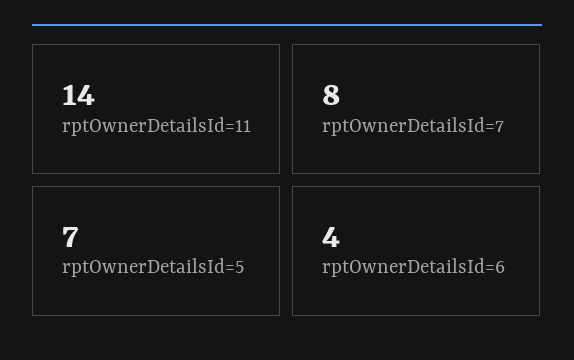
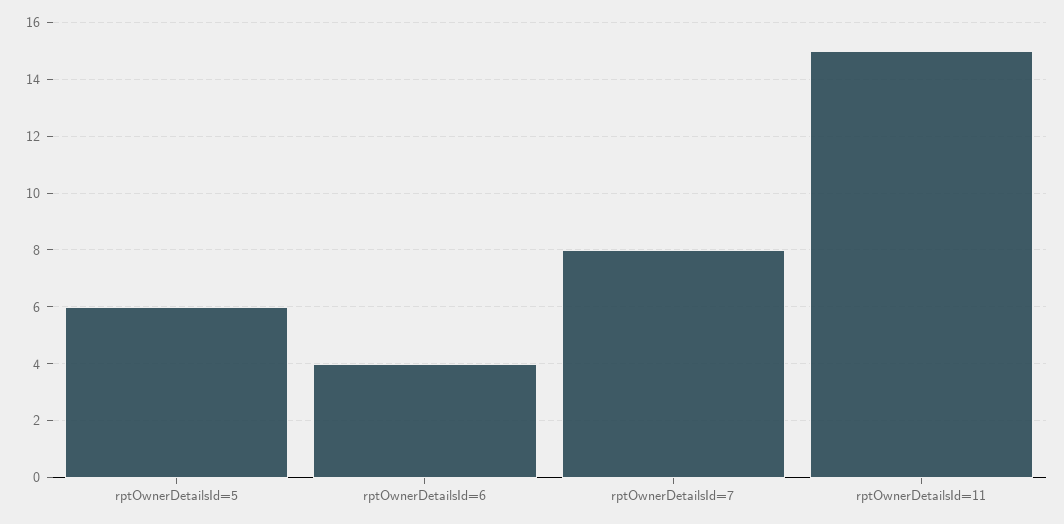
  {
-   "rptOwnerDetailsId=11": 14,
+   "rptOwnerDetailsId=11": 15,
    "rptOwnerDetailsId=7": 8,
-   "rptOwnerDetailsId=5": 7,
+   "rptOwnerDetailsId=5": 6,
    "rptOwnerDetailsId=6": 4
  }

